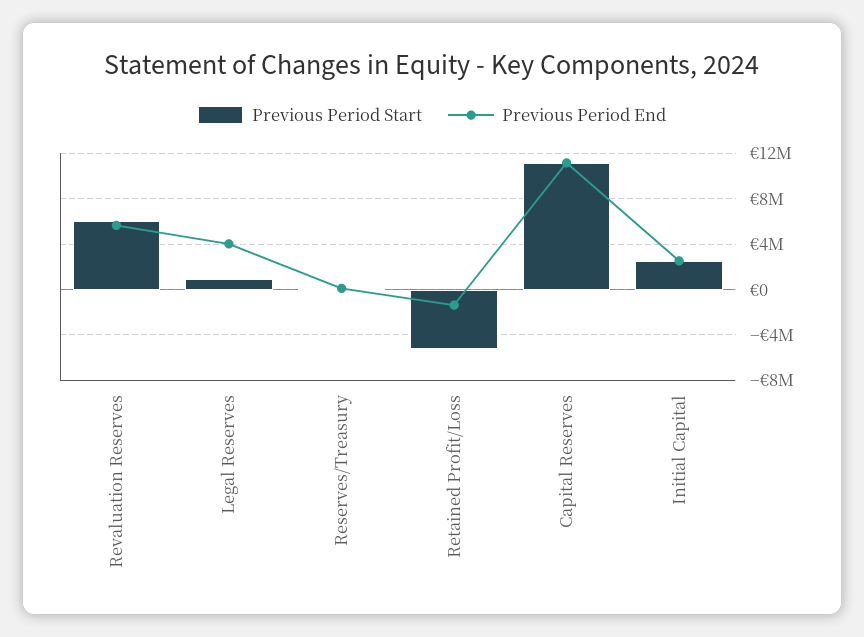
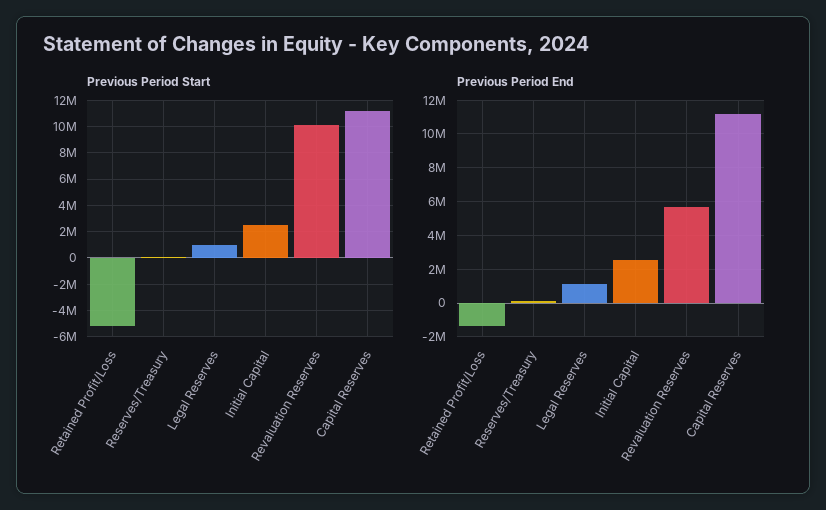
  {
    "Previous Period Start": {
-     "Revaluation Reserves": 6000000,
+     "Revaluation Reserves": 10000000,
      "Legal Reserves": 1000000,
      "Reserves/Treasury": 0,
      "Retained Profit/Loss": -5000000,
      "Capital Reserves": 11000000,
      "Initial Capital": 2500000
    },
    "Previous Period End": {
      "Revaluation Reserves": 5500000,
-     "Legal Reserves": 4000000,
+     "Legal Reserves": 1000000,
      "Reserves/Treasury": 0,
      "Retained Profit/Loss": -1500000,
      "Capital Reserves": 11000000,
      "Initial Capital": 2500000
    }
  }

